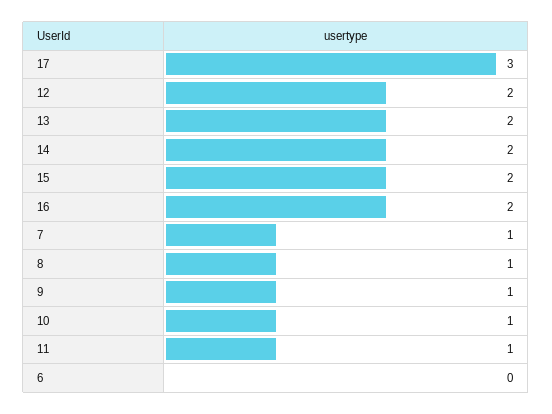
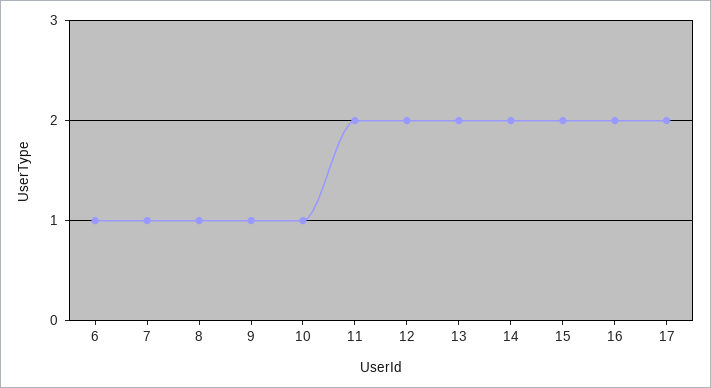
  {
-   "17": 3,
+   "17": 2,
    "12": 2,
    "13": 2,
    "14": 2,
    "15": 2,
    "16": 2,
    "7": 1,
    "8": 1,
    "9": 1,
    "10": 1,
-   "11": 1,
+   "11": 2,
-   "6": 0
+   "6": 1
  }

